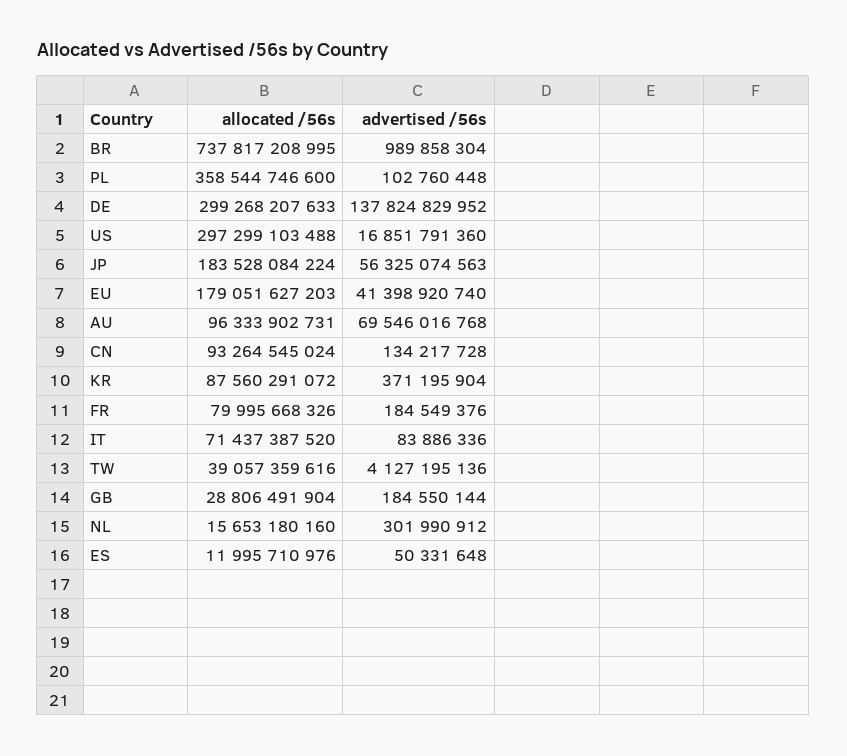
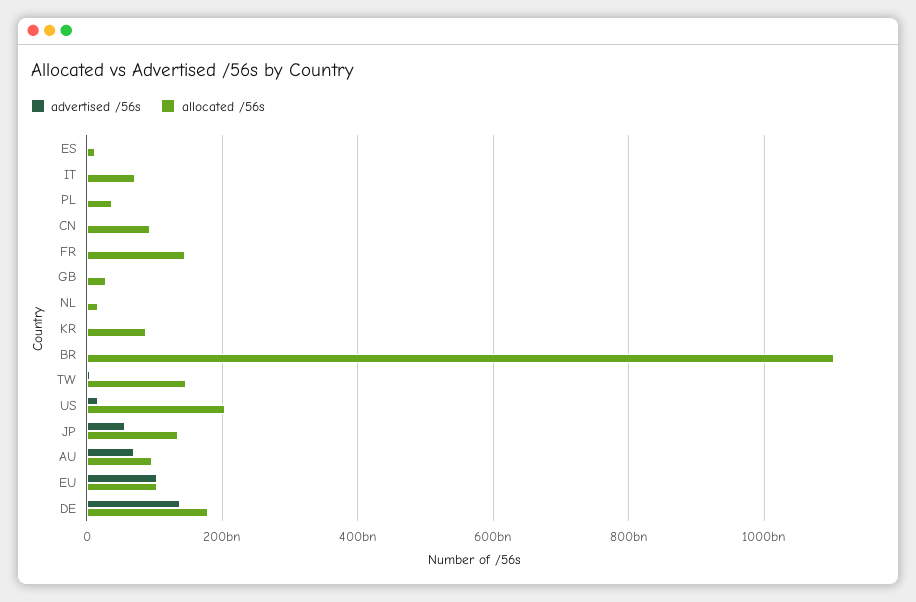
  {
    "allocated /56s": {
-     "BR": 737817208995,
+     "BR": 1100000000000,
-     "PL": 358544746600,
+     "PL": 40000000000,
-     "DE": 299268207633,
+     "DE": 180000000000,
-     "US": 297299103488,
+     "US": 200000000000,
-     "JP": 183528084224,
+     "JP": 140000000000,
-     "EU": 179051627203,
+     "EU": 100000000000,
      "AU": 96333902731,
      "CN": 93264545024,
      "KR": 87560291072,
-     "FR": 79995668326,
+     "FR": 140000000000,
      "IT": 71437387520,
-     "TW": 39057359616,
+     "TW": 140000000000,
      "GB": 28806491904,
      "NL": 15653180160,
      "ES": 11995710976
    },
    "advertised /56s": {
      "BR": 989858304,
      "PL": 102760448,
      "DE": 137824829952,
      "US": 16851791360,
      "JP": 56325074563,
-     "EU": 41398920740,
+     "EU": 100000000000,
      "AU": 69546016768,
      "CN": 134217728,
      "KR": 371195904,
      "FR": 184549376,
      "IT": 83886336,
      "TW": 4127195136,
      "GB": 184550144,
      "NL": 301990912,
      "ES": 50331648
    }
  }

